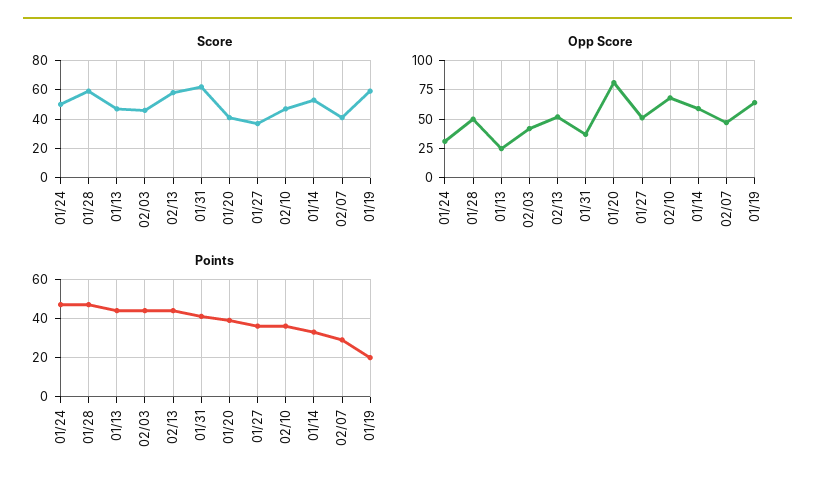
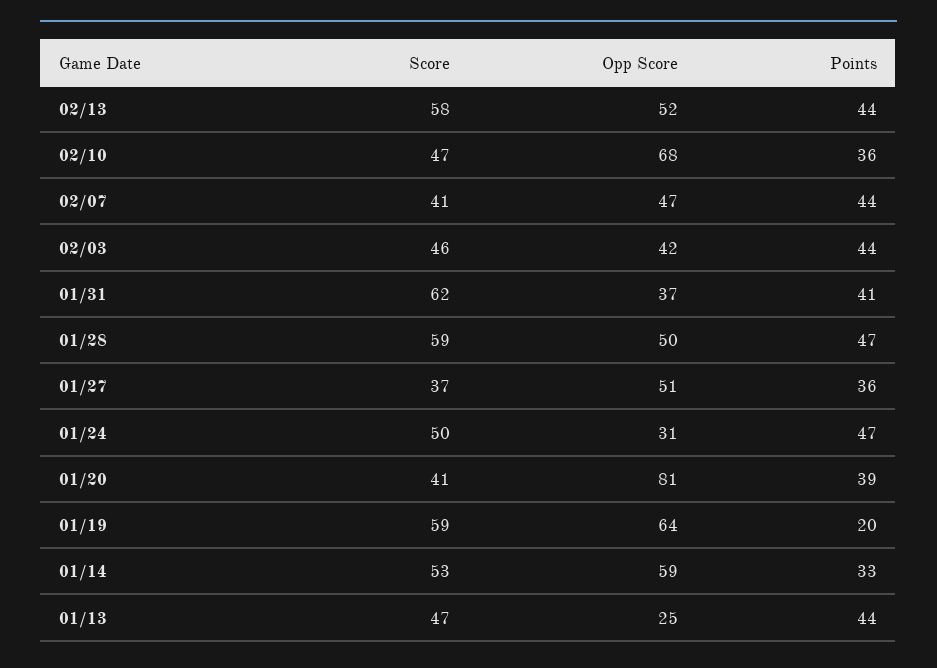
  {
    "Score": {
      "01/24": 50,
      "01/28": 59,
      "01/13": 47,
      "02/03": 46,
      "02/13": 58,
      "01/31": 62,
      "01/20": 41,
      "01/27": 37,
      "02/10": 47,
      "01/14": 53,
      "02/07": 41,
      "01/19": 59
    },
    "Opp Score": {
      "01/24": 31,
      "01/28": 50,
      "01/13": 25,
      "02/03": 42,
      "02/13": 52,
      "01/31": 37,
      "01/20": 81,
      "01/27": 51,
      "02/10": 68,
      "01/14": 59,
      "02/07": 47,
      "01/19": 64
    },
    "Points": {
      "01/24": 47,
      "01/28": 47,
      "01/13": 44,
      "02/03": 44,
      "02/13": 44,
      "01/31": 41,
      "01/20": 39,
      "01/27": 36,
      "02/10": 36,
      "01/14": 33,
-     "02/07": 30,
+     "02/07": 44,
      "01/19": 20
    }
  }

